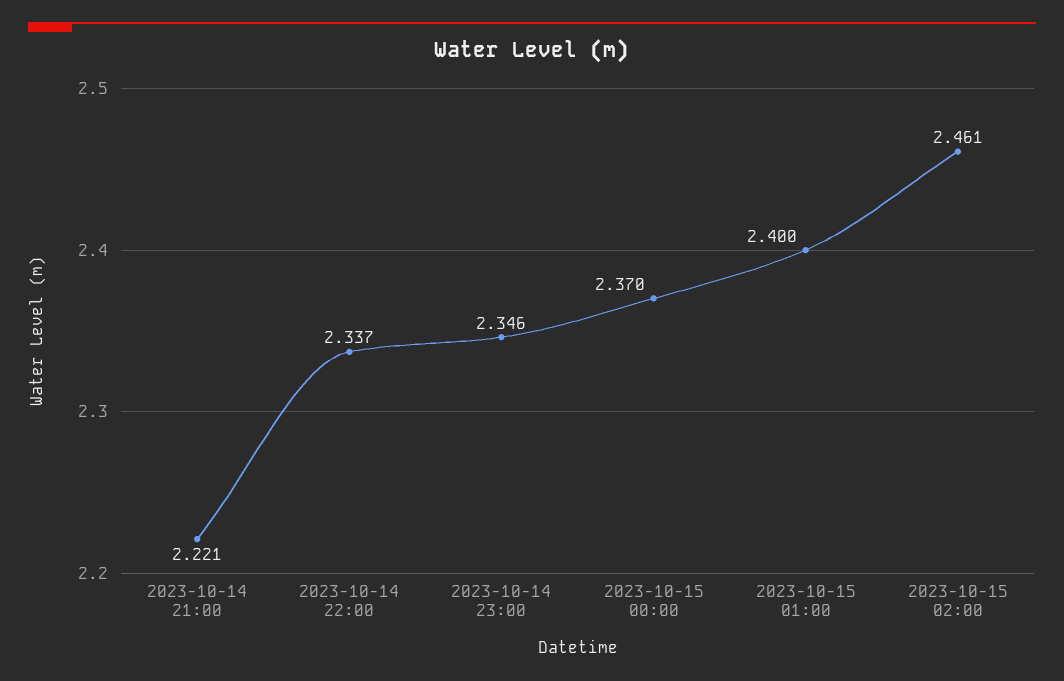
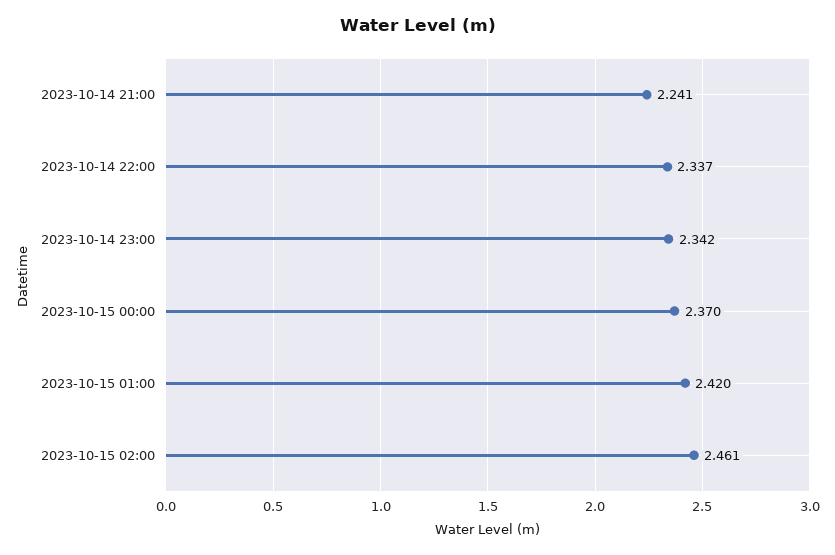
  {
-   "2023-10-14 21:00": 2.221,
+   "2023-10-14 21:00": 2.241,
    "2023-10-14 22:00": 2.337,
-   "2023-10-14 23:00": 2.346,
+   "2023-10-14 23:00": 2.342,
    "2023-10-15 00:00": 2.37,
-   "2023-10-15 01:00": 2.4,
+   "2023-10-15 01:00": 2.42,
    "2023-10-15 02:00": 2.461
  }

